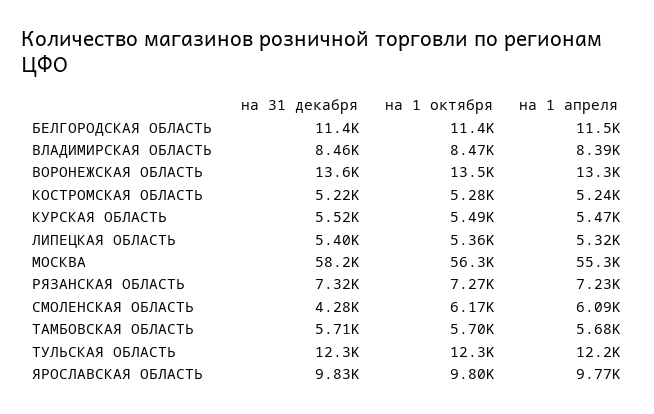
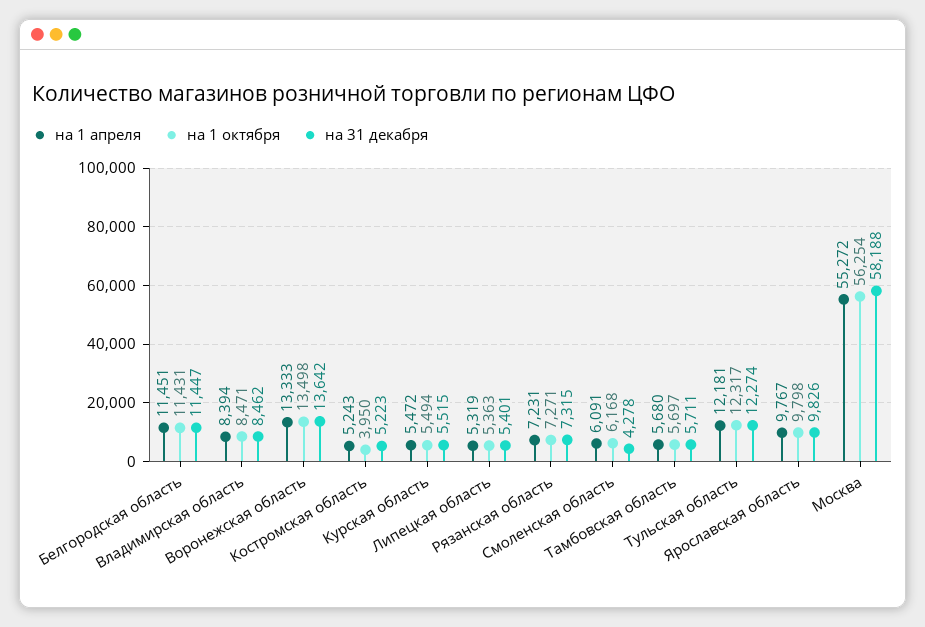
  {
    "на 31 декабря": {
      "БЕЛГОРОДСКАЯ ОБЛАСТЬ": 11447,
      "ВЛАДИМИРСКАЯ ОБЛАСТЬ": 8462,
      "ВОРОНЕЖСКАЯ ОБЛАСТЬ": 13642,
      "КОСТРОМСКАЯ ОБЛАСТЬ": 5223,
      "КУРСКАЯ ОБЛАСТЬ": 5515,
      "ЛИПЕЦКАЯ ОБЛАСТЬ": 5401,
      "МОСКВА": 58188,
      "РЯЗАНСКАЯ ОБЛАСТЬ": 7315,
      "СМОЛЕНСКАЯ ОБЛАСТЬ": 4278,
      "ТАМБОВСКАЯ ОБЛАСТЬ": 5711,
      "ТУЛЬСКАЯ ОБЛАСТЬ": 12274,
      "ЯРОСЛАВСКАЯ ОБЛАСТЬ": 9826
    },
    "на 1 октября": {
      "БЕЛГОРОДСКАЯ ОБЛАСТЬ": 11431,
      "ВЛАДИМИРСКАЯ ОБЛАСТЬ": 8471,
      "ВОРОНЕЖСКАЯ ОБЛАСТЬ": 13498,
-     "КОСТРОМСКАЯ ОБЛАСТЬ": 5280,
+     "КОСТРОМСКАЯ ОБЛАСТЬ": 3950,
      "КУРСКАЯ ОБЛАСТЬ": 5494,
      "ЛИПЕЦКАЯ ОБЛАСТЬ": 5363,
      "МОСКВА": 56254,
      "РЯЗАНСКАЯ ОБЛАСТЬ": 7271,
      "СМОЛЕНСКАЯ ОБЛАСТЬ": 6168,
      "ТАМБОВСКАЯ ОБЛАСТЬ": 5697,
      "ТУЛЬСКАЯ ОБЛАСТЬ": 12317,
      "ЯРОСЛАВСКАЯ ОБЛАСТЬ": 9798
    },
    "на 1 апреля": {
      "БЕЛГОРОДСКАЯ ОБЛАСТЬ": 11451,
      "ВЛАДИМИРСКАЯ ОБЛАСТЬ": 8394,
      "ВОРОНЕЖСКАЯ ОБЛАСТЬ": 13333,
      "КОСТРОМСКАЯ ОБЛАСТЬ": 5243,
      "КУРСКАЯ ОБЛАСТЬ": 5472,
      "ЛИПЕЦКАЯ ОБЛАСТЬ": 5319,
      "МОСКВА": 55272,
      "РЯЗАНСКАЯ ОБЛАСТЬ": 7231,
      "СМОЛЕНСКАЯ ОБЛАСТЬ": 6091,
      "ТАМБОВСКАЯ ОБЛАСТЬ": 5680,
      "ТУЛЬСКАЯ ОБЛАСТЬ": 12181,
      "ЯРОСЛАВСКАЯ ОБЛАСТЬ": 9767
    }
  }

